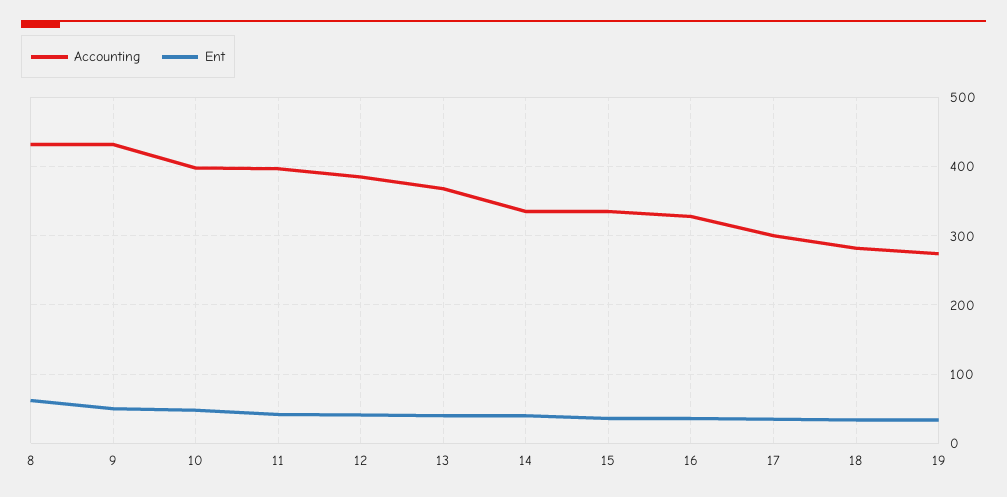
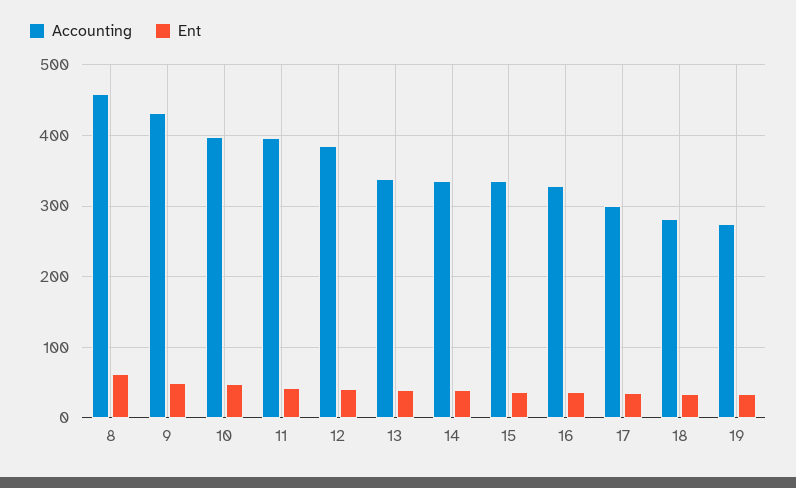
  {
    "Accounting": {
-     "8": 430,
+     "8": 460,
      "9": 430,
      "10": 400,
      "11": 400,
      "12": 390,
-     "13": 370,
+     "13": 340,
      "14": 340,
      "15": 340,
      "16": 330,
      "17": 300,
      "18": 280,
      "19": 270
    },
    "Ent": {
      "8": 60,
      "9": 50,
      "10": 50,
      "11": 40,
      "12": 40,
      "13": 40,
      "14": 40,
      "15": 40,
      "16": 40,
      "17": 40,
      "18": 30,
      "19": 30
    }
  }

